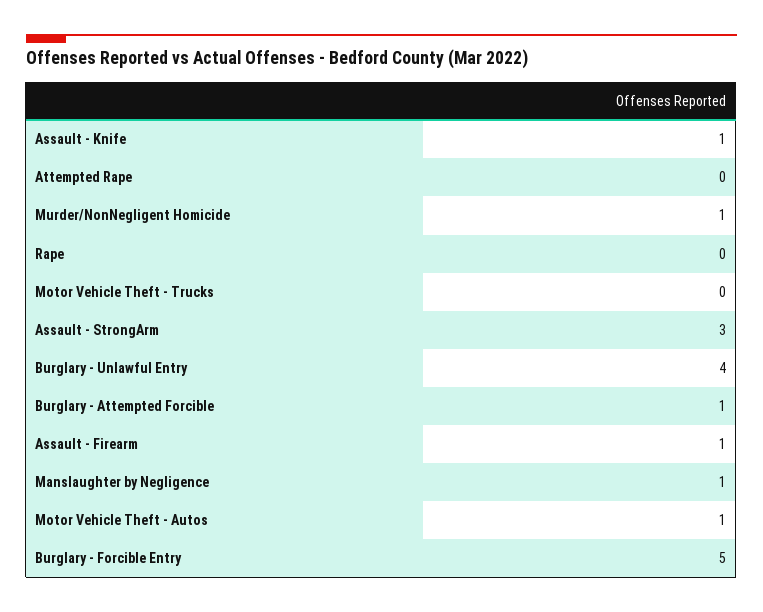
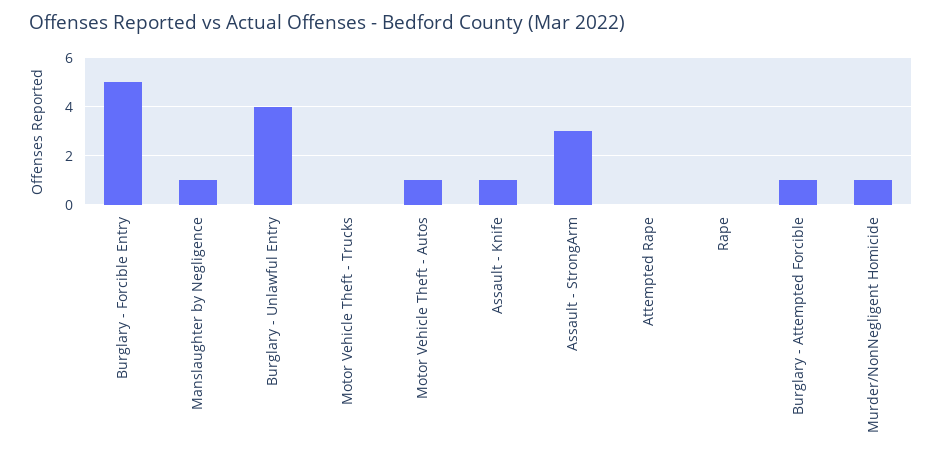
  {
    "Assault - Knife": 1,
    "Attempted Rape": 0,
    "Murder/NonNegligent Homicide": 1,
    "Rape": 0,
    "Motor Vehicle Theft - Trucks": 0,
    "Assault - StrongArm": 3,
    "Burglary - Unlawful Entry": 4,
    "Burglary - Attempted Forcible": 1,
-   "Assault - Firearm": 1,
    "Manslaughter by Negligence": 1,
    "Motor Vehicle Theft - Autos": 1,
    "Burglary - Forcible Entry": 5
  }

